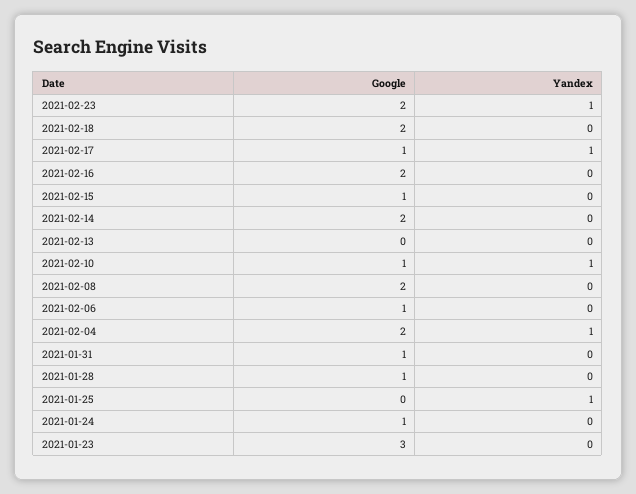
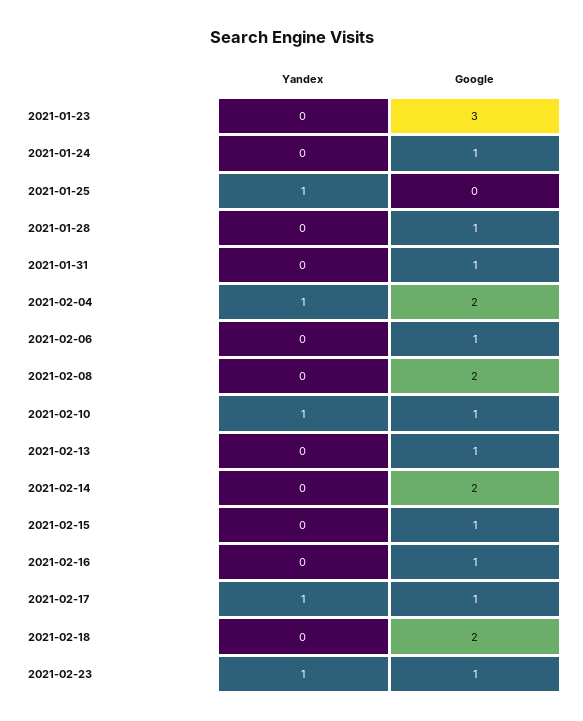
  {
    "Google": {
-     "2021-02-23": 2,
+     "2021-02-23": 1,
      "2021-02-18": 2,
      "2021-02-17": 1,
-     "2021-02-16": 2,
+     "2021-02-16": 1,
      "2021-02-15": 1,
      "2021-02-14": 2,
-     "2021-02-13": 0,
+     "2021-02-13": 1,
      "2021-02-10": 1,
      "2021-02-08": 2,
      "2021-02-06": 1,
      "2021-02-04": 2,
      "2021-01-31": 1,
      "2021-01-28": 1,
      "2021-01-25": 0,
      "2021-01-24": 1,
      "2021-01-23": 3
    },
    "Yandex": {
      "2021-02-23": 1,
      "2021-02-18": 0,
      "2021-02-17": 1,
      "2021-02-16": 0,
      "2021-02-15": 0,
      "2021-02-14": 0,
      "2021-02-13": 0,
      "2021-02-10": 1,
      "2021-02-08": 0,
      "2021-02-06": 0,
      "2021-02-04": 1,
      "2021-01-31": 0,
      "2021-01-28": 0,
      "2021-01-25": 1,
      "2021-01-24": 0,
      "2021-01-23": 0
    }
  }

